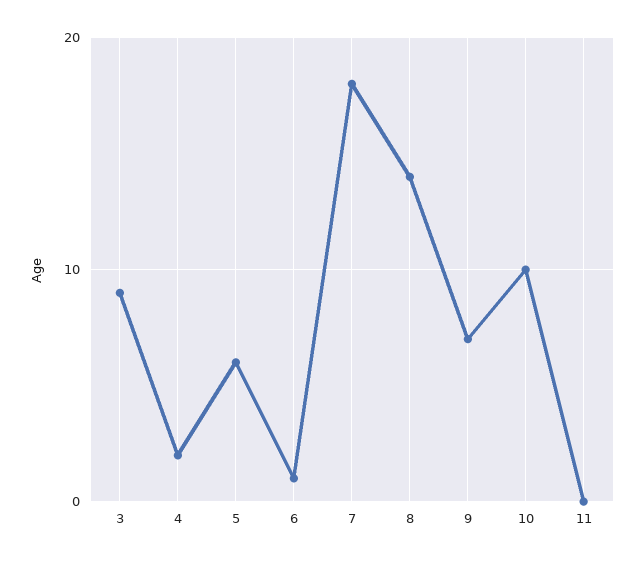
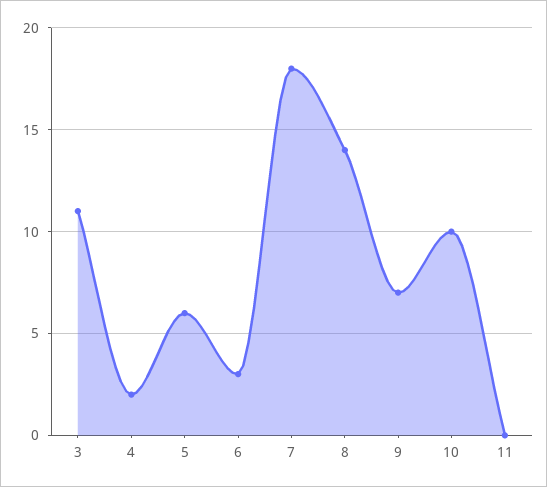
  {
-   "3": 9,
+   "3": 11,
    "4": 2,
    "5": 6,
-   "6": 1,
+   "6": 3,
    "7": 18,
    "8": 14,
    "9": 7,
    "10": 10,
    "11": 0
  }

